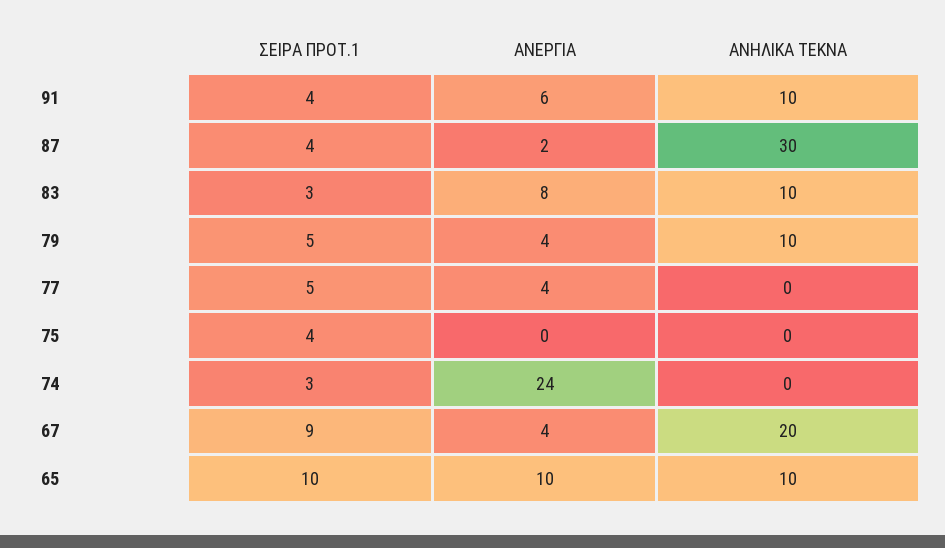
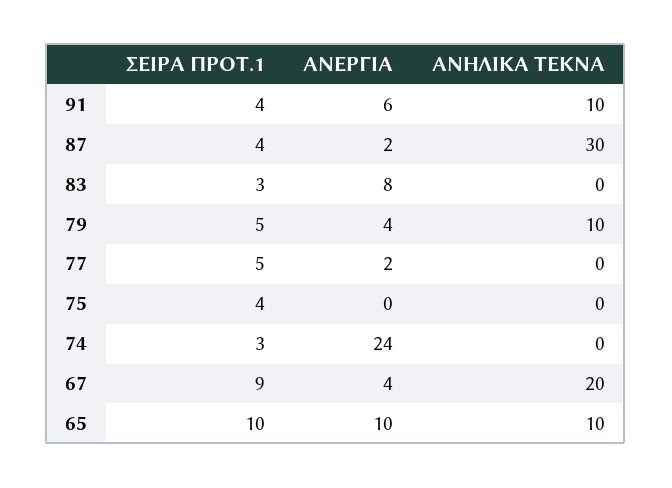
  {
    "ΣΕΙΡΑ ΠΡΟΤ.1": {
      "91": 4,
      "87": 4,
      "83": 3,
      "79": 5,
      "77": 5,
      "75": 4,
      "74": 3,
      "67": 9,
      "65": 10
    },
    "ΑΝΕΡΓΙΑ": {
      "91": 6,
      "87": 2,
      "83": 8,
      "79": 4,
-     "77": 4,
+     "77": 2,
      "75": 0,
      "74": 24,
      "67": 4,
      "65": 10
    },
    "ΑΝΗΛΙΚΑ ΤΕΚΝΑ": {
      "91": 10,
      "87": 30,
-     "83": 10,
+     "83": 0,
      "79": 10,
      "77": 0,
      "75": 0,
      "74": 0,
      "67": 20,
      "65": 10
    }
  }

